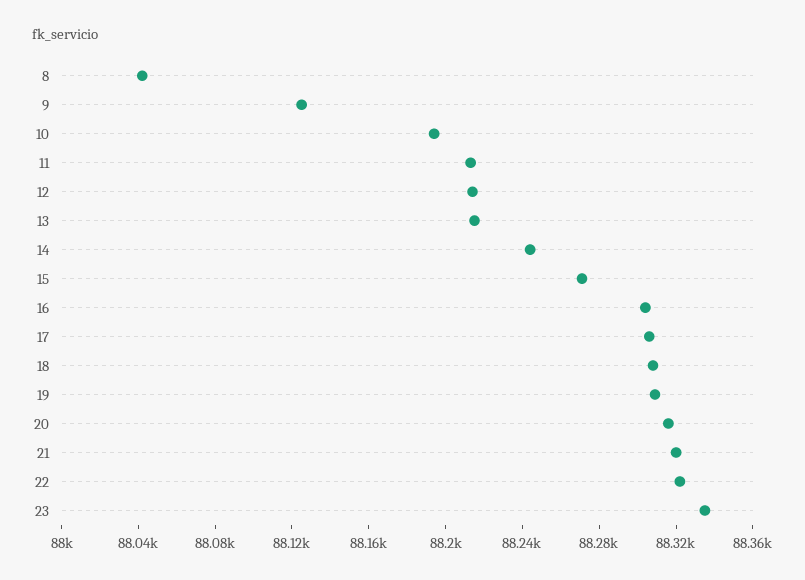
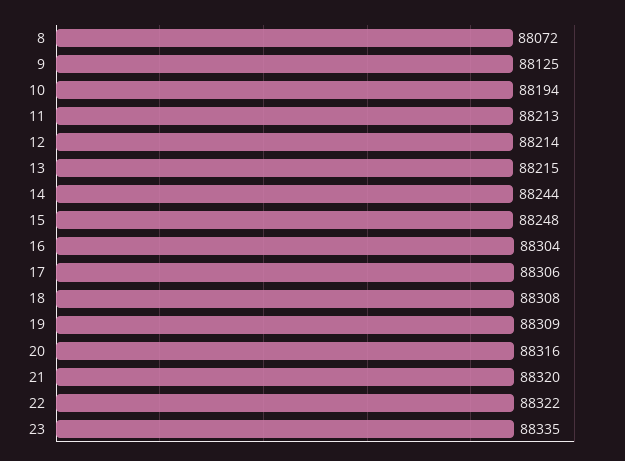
  {
-   "8": 88040,
+   "8": 88072,
    "9": 88125,
    "10": 88194,
    "11": 88213,
    "12": 88214,
    "13": 88215,
    "14": 88244,
-   "15": 88270,
+   "15": 88248,
    "16": 88304,
    "17": 88306,
    "18": 88308,
    "19": 88309,
    "20": 88316,
    "21": 88320,
    "22": 88322,
    "23": 88335
  }

